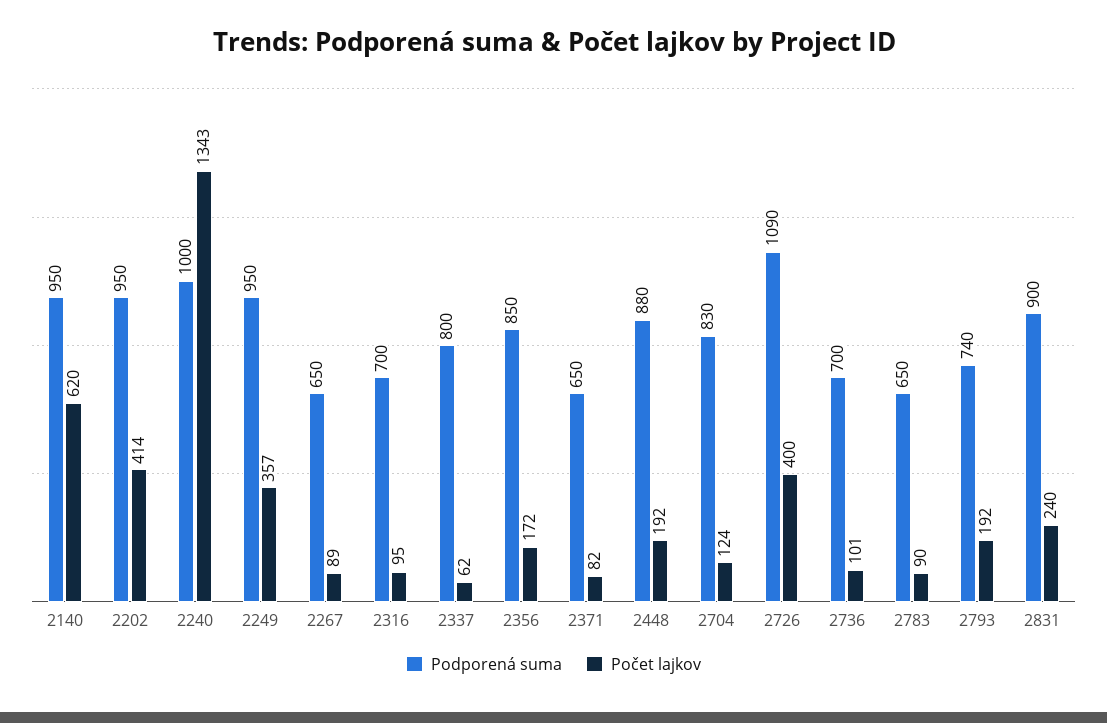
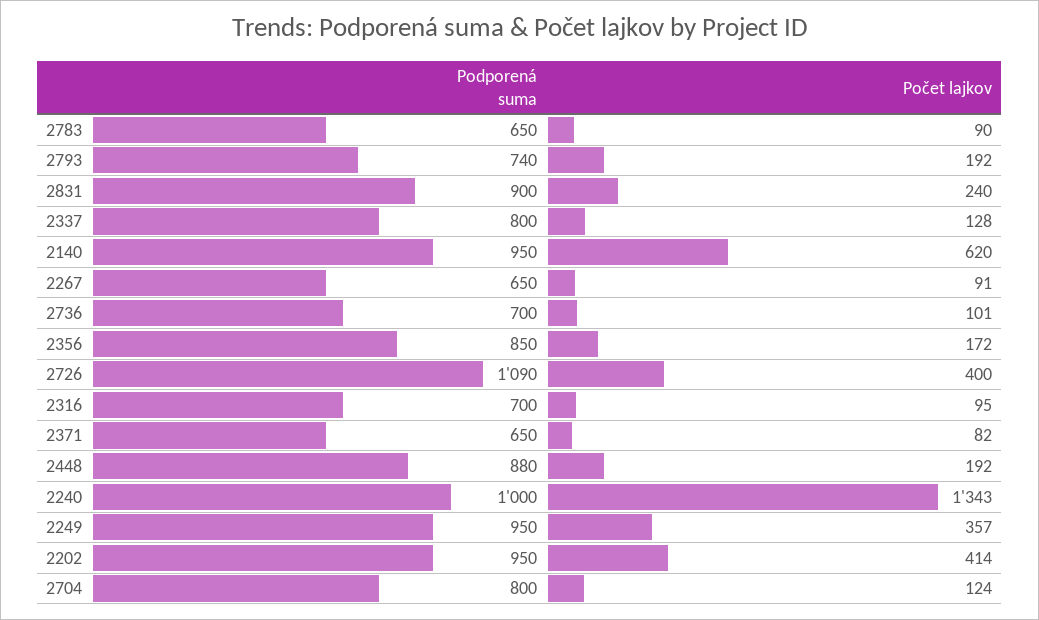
  {
    "Podporená suma": {
      "2140": 950,
      "2202": 950,
      "2240": 1000,
      "2249": 950,
      "2267": 650,
      "2316": 700,
      "2337": 800,
      "2356": 850,
      "2371": 650,
      "2448": 880,
-     "2704": 830,
+     "2704": 800,
      "2726": 1090,
      "2736": 700,
      "2783": 650,
      "2793": 740,
      "2831": 900
    },
    "Počet lajkov": {
      "2140": 620,
      "2202": 414,
      "2240": 1343,
      "2249": 357,
-     "2267": 89,
+     "2267": 91,
      "2316": 95,
-     "2337": 62,
+     "2337": 128,
      "2356": 172,
      "2371": 82,
      "2448": 192,
      "2704": 124,
      "2726": 400,
      "2736": 101,
      "2783": 90,
      "2793": 192,
      "2831": 240
    }
  }

